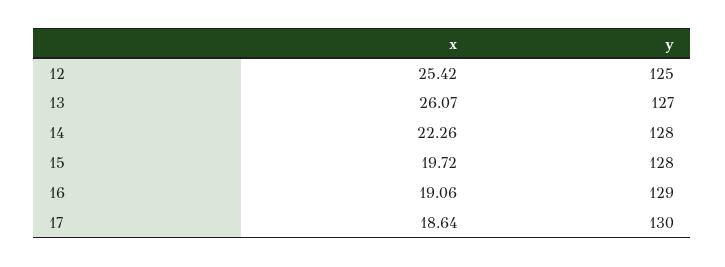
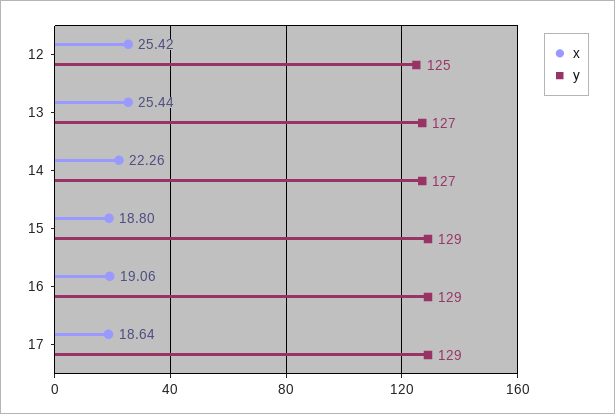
  {
    "x": {
      "12": 25.42,
-     "13": 26.07,
+     "13": 25.44,
      "14": 22.26,
-     "15": 19.72,
+     "15": 18.8,
      "16": 19.06,
      "17": 18.64
    },
    "y": {
      "12": 125,
      "13": 127,
-     "14": 128,
+     "14": 127,
-     "15": 128,
+     "15": 129,
      "16": 129,
-     "17": 130
+     "17": 129
    }
  }

